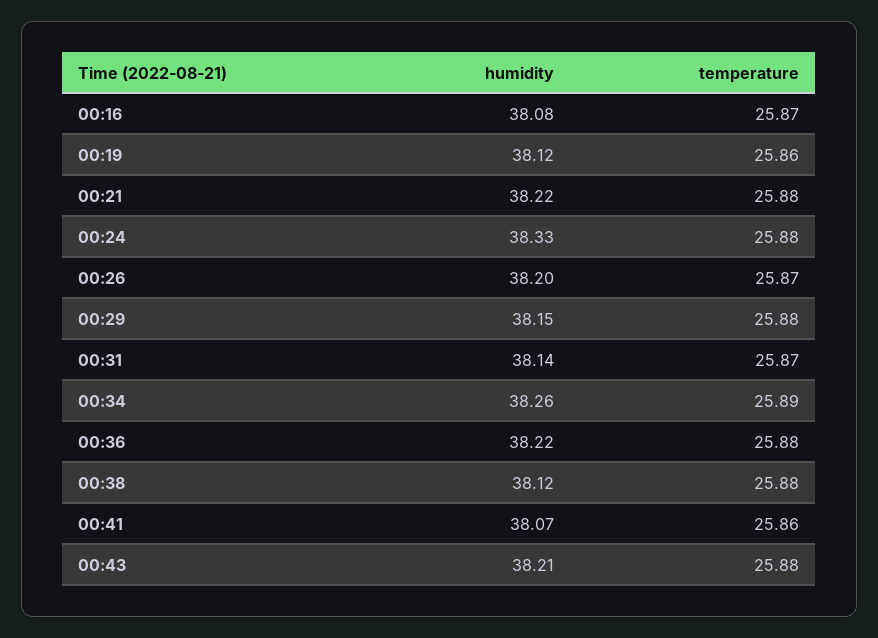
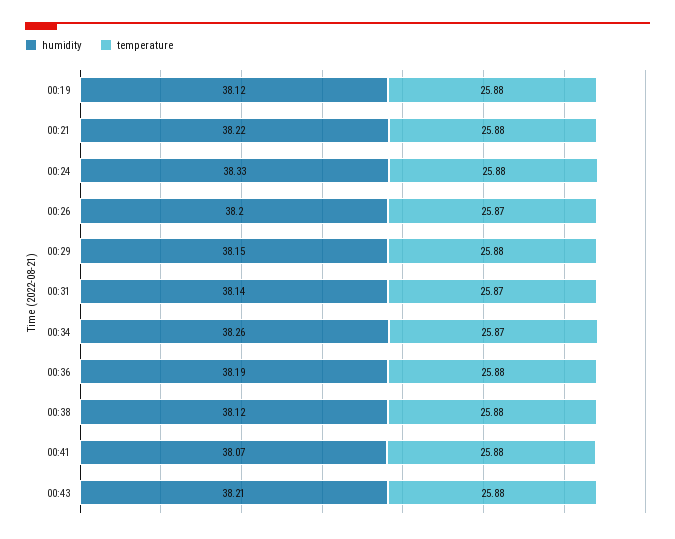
  {
    "humidity": {
-     "00:16": 38.08,
      "00:19": 38.12,
      "00:21": 38.22,
      "00:24": 38.33,
      "00:26": 38.2,
      "00:29": 38.15,
      "00:31": 38.14,
      "00:34": 38.26,
-     "00:36": 38.22,
+     "00:36": 38.19,
      "00:38": 38.12,
      "00:41": 38.07,
      "00:43": 38.21
    },
    "temperature": {
-     "00:16": 25.87,
-     "00:19": 25.86,
+     "00:19": 25.88,
      "00:21": 25.88,
      "00:24": 25.88,
      "00:26": 25.87,
      "00:29": 25.88,
      "00:31": 25.87,
-     "00:34": 25.89,
+     "00:34": 25.87,
      "00:36": 25.88,
      "00:38": 25.88,
-     "00:41": 25.86,
+     "00:41": 25.88,
      "00:43": 25.88
    }
  }

